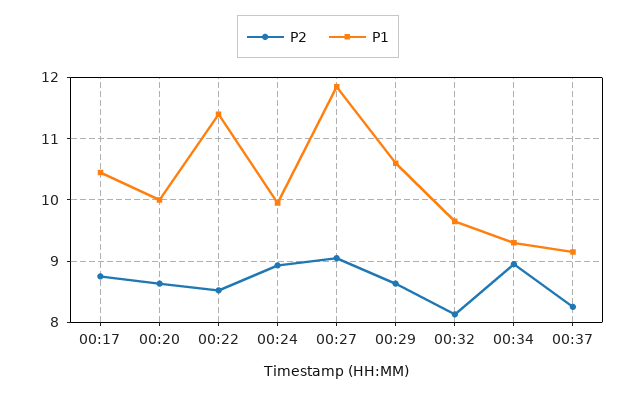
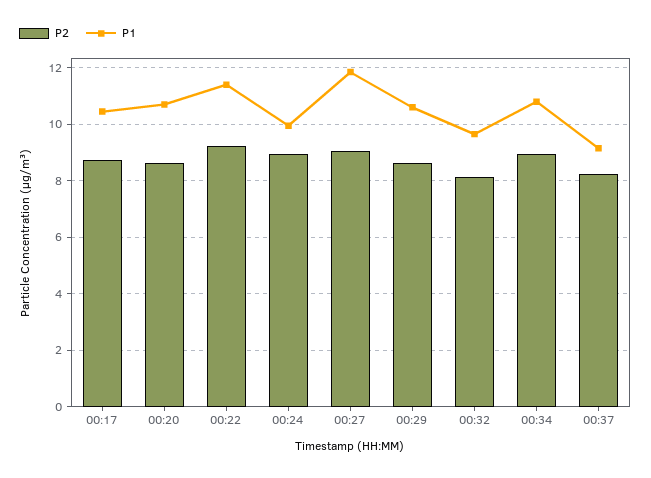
  {
    "P2": {
      "00:17": 8.8,
      "00:20": 8.6,
-     "00:22": 8.5,
+     "00:22": 9.25,
      "00:24": 8.9,
      "00:27": 9.1,
      "00:29": 8.6,
      "00:32": 8.1,
      "00:34": 9,
      "00:37": 8.3
    },
    "P1": {
      "00:17": 10.5,
-     "00:20": 10,
+     "00:20": 10.75,
      "00:22": 11.4,
      "00:24": 10,
      "00:27": 11.9,
      "00:29": 10.6,
      "00:32": 9.7,
-     "00:34": 9.3,
+     "00:34": 10.75,
      "00:37": 9.2
    }
  }

